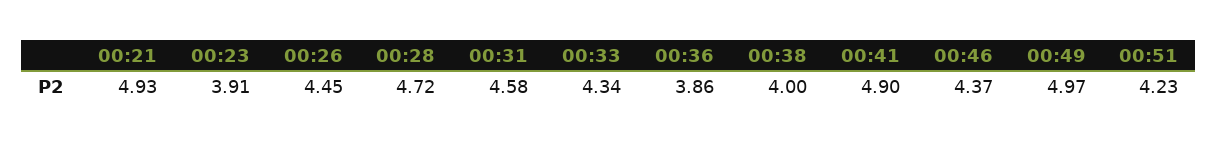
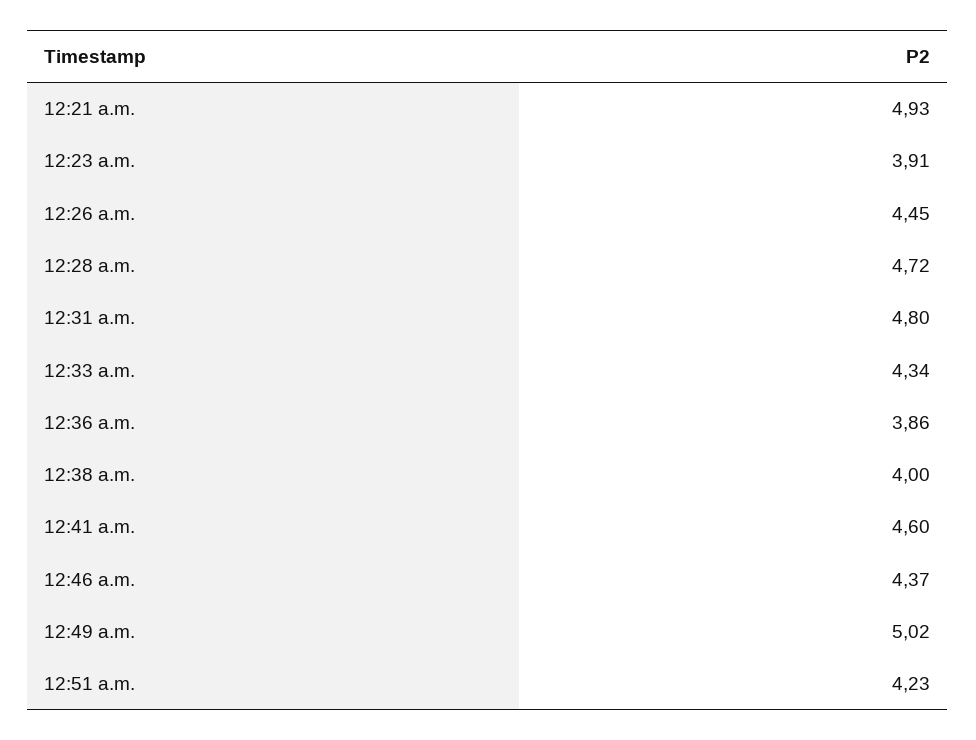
  {
    "00:21": 4.93,
    "00:23": 3.91,
    "00:26": 4.45,
    "00:28": 4.72,
-   "00:31": 4.58,
+   "00:31": 4.8,
    "00:33": 4.34,
    "00:36": 3.86,
    "00:38": 4,
-   "00:41": 4.9,
+   "00:41": 4.6,
    "00:46": 4.37,
-   "00:49": 4.97,
+   "00:49": 5.02,
    "00:51": 4.23
  }

